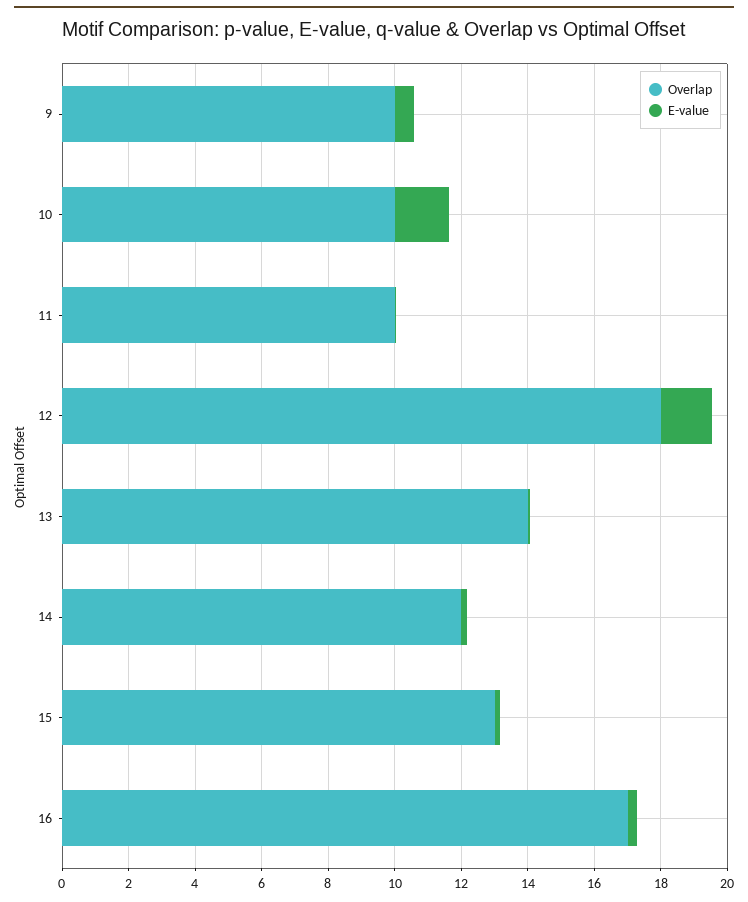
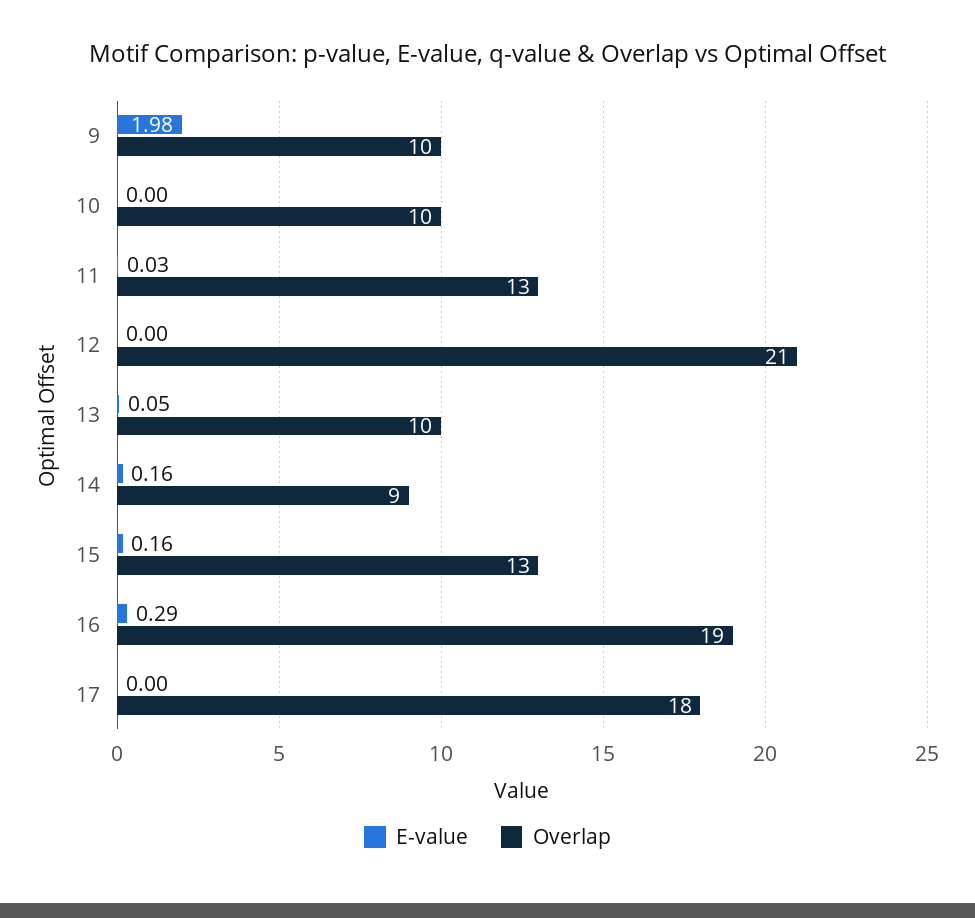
  {
    "Overlap": {
      "9": 10,
      "10": 10,
-     "11": 10,
+     "11": 13,
-     "12": 18,
+     "12": 21,
-     "13": 14,
+     "13": 10,
-     "14": 12,
+     "14": 9,
      "15": 13,
-     "16": 17
+     "16": 19,
+     "17": 18
    },
    "E-value": {
-     "9": 0.5,
+     "9": 1.98,
-     "10": 1.5,
+     "10": 0,
      "11": 0.03,
-     "12": 1.5,
+     "12": 0,
      "13": 0.05,
      "14": 0.16,
      "15": 0.16,
-     "16": 0.29
+     "16": 0.29,
+     "17": 0
    }
  }

